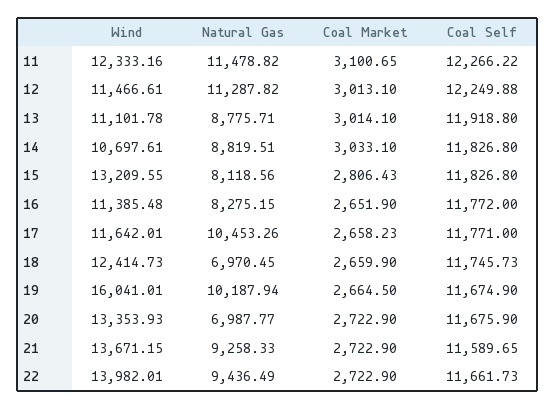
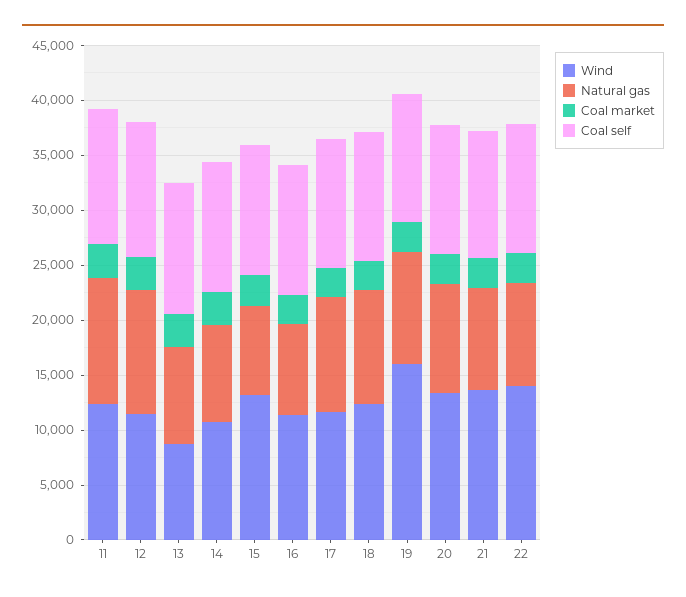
  {
    "Wind": {
      "11": 12333.16,
      "12": 11466.61,
-     "13": 11101.78,
+     "13": 9000,
      "14": 10697.61,
      "15": 13209.55,
      "16": 11385.48,
      "17": 11642.01,
      "18": 12414.73,
      "19": 16041.01,
      "20": 13353.93,
      "21": 13671.15,
      "22": 13982.01
    },
    "Natural Gas": {
      "11": 11478.82,
      "12": 11287.82,
      "13": 8775.71,
      "14": 8819.51,
      "15": 8118.56,
      "16": 8275.15,
      "17": 10453.26,
-     "18": 6970.45,
+     "18": 10000,
      "19": 10187.94,
-     "20": 6987.77,
+     "20": 10000,
      "21": 9258.33,
      "22": 9436.49
    },
    "Coal Market": {
      "11": 3100.65,
      "12": 3013.1,
      "13": 3014.1,
      "14": 3033.1,
      "15": 2806.43,
      "16": 2651.9,
      "17": 2658.23,
      "18": 2659.9,
      "19": 2664.5,
      "20": 2722.9,
      "21": 2722.9,
      "22": 2722.9
    },
    "Coal Self": {
      "11": 12266.22,
      "12": 12249.88,
      "13": 11918.8,
      "14": 11826.8,
      "15": 11826.8,
      "16": 11772,
      "17": 11771,
      "18": 11745.73,
      "19": 11674.9,
      "20": 11675.9,
      "21": 11589.65,
      "22": 11661.73
    }
  }

